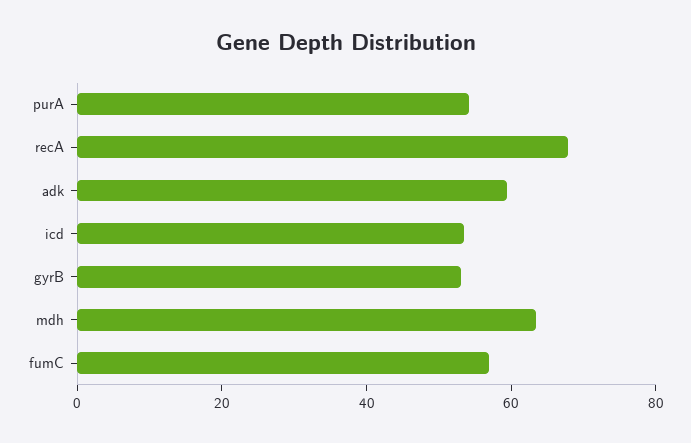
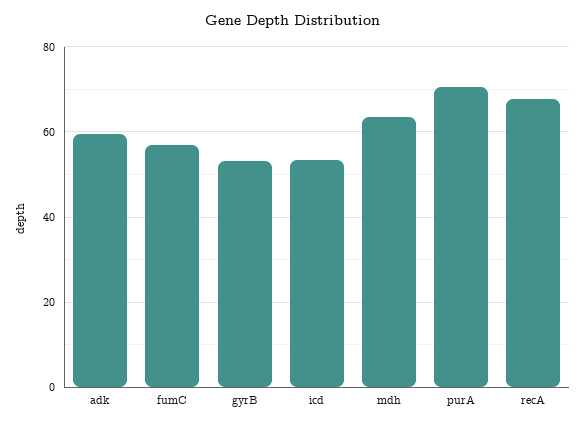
  {
-   "purA": 55,
+   "purA": 70,
    "recA": 68,
    "adk": 60,
    "icd": 54,
    "gyrB": 54,
    "mdh": 64,
    "fumC": 56
  }

